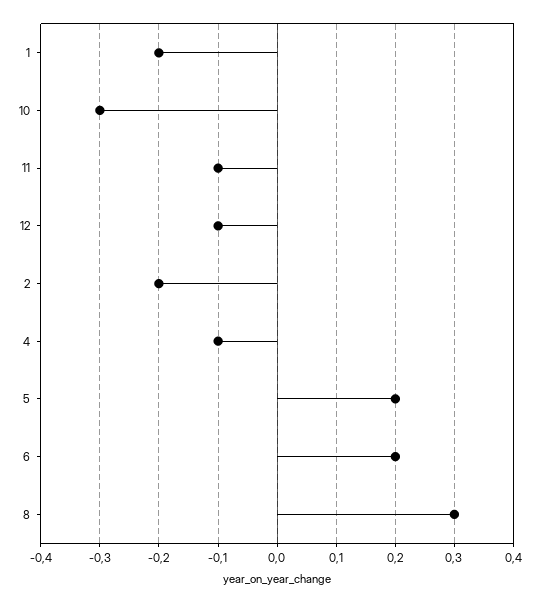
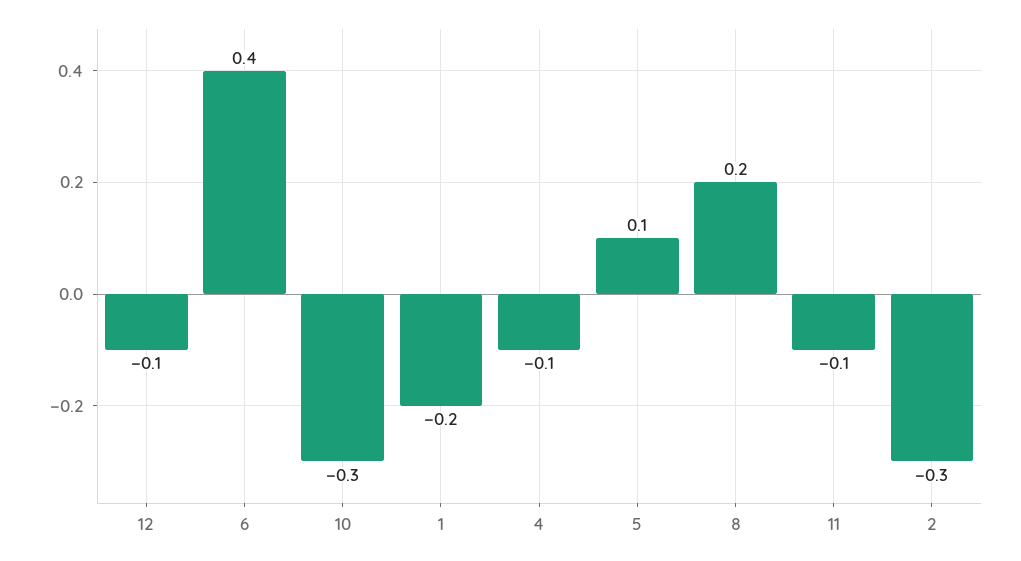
  {
    "1": -0.2,
    "10": -0.3,
    "11": -0.1,
    "12": -0.1,
-   "2": -0.2,
+   "2": -0.3,
    "4": -0.1,
-   "5": 0.2,
+   "5": 0.1,
-   "6": 0.2,
+   "6": 0.4,
-   "8": 0.3
+   "8": 0.2
  }

